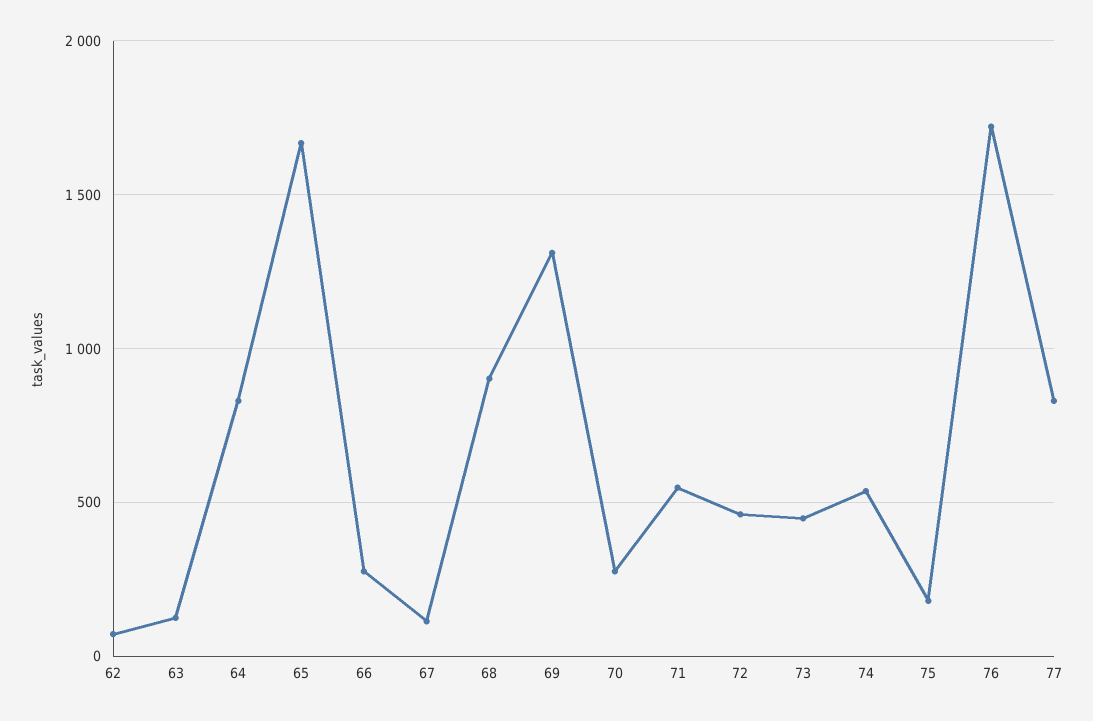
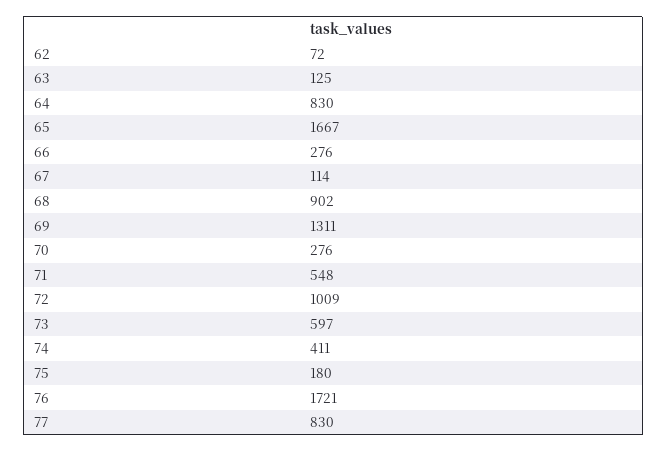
  {
    "62": 72,
    "63": 125,
    "64": 830,
    "65": 1667,
    "66": 276,
    "67": 114,
    "68": 902,
    "69": 1311,
    "70": 276,
    "71": 548,
-   "72": 450,
+   "72": 1009,
-   "73": 450,
+   "73": 597,
-   "74": 550,
+   "74": 411,
    "75": 180,
    "76": 1721,
    "77": 830
  }

